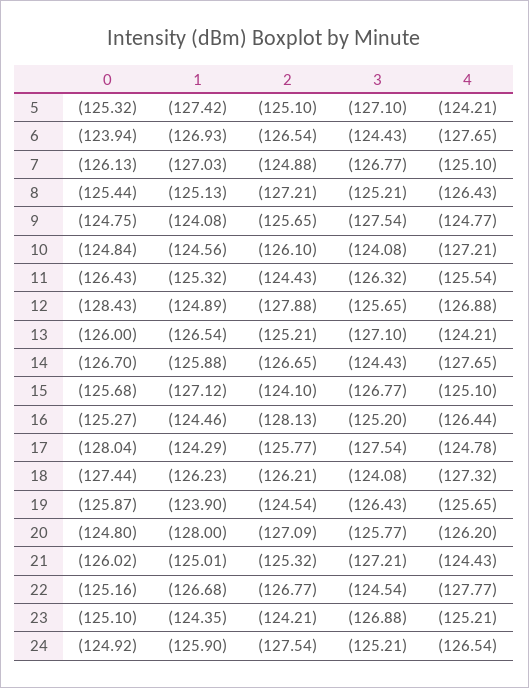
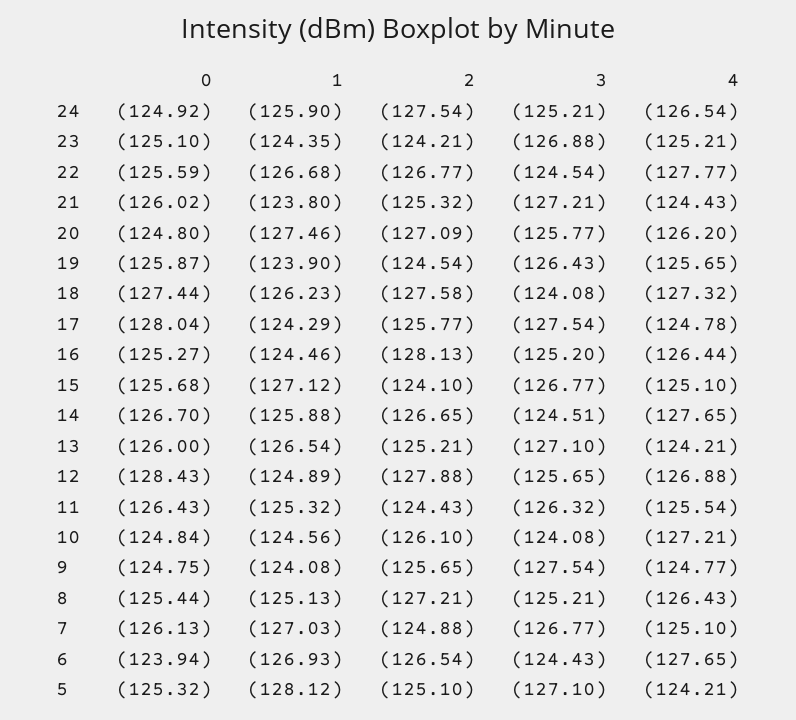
  {
    "0": {
      "5": -125.32,
      "6": -123.94,
      "7": -126.13,
      "8": -125.44,
      "9": -124.75,
      "10": -124.84,
      "11": -126.43,
      "12": -128.43,
      "13": -126,
      "14": -126.7,
      "15": -125.68,
      "16": -125.27,
      "17": -128.04,
      "18": -127.44,
      "19": -125.87,
      "20": -124.8,
      "21": -126.02,
-     "22": -125.16,
+     "22": -125.59,
      "23": -125.1,
      "24": -124.92
    },
    "1": {
-     "5": -127.42,
+     "5": -128.12,
      "6": -126.93,
      "7": -127.03,
      "8": -125.13,
      "9": -124.08,
      "10": -124.56,
      "11": -125.32,
      "12": -124.89,
      "13": -126.54,
      "14": -125.88,
      "15": -127.12,
      "16": -124.46,
      "17": -124.29,
      "18": -126.23,
      "19": -123.9,
-     "20": -128,
+     "20": -127.46,
-     "21": -125.01,
+     "21": -123.8,
      "22": -126.68,
      "23": -124.35,
      "24": -125.9
    },
    "2": {
      "5": -125.1,
      "6": -126.54,
      "7": -124.88,
      "8": -127.21,
      "9": -125.65,
      "10": -126.1,
      "11": -124.43,
      "12": -127.88,
      "13": -125.21,
      "14": -126.65,
      "15": -124.1,
      "16": -128.13,
      "17": -125.77,
-     "18": -126.21,
+     "18": -127.58,
      "19": -124.54,
      "20": -127.09,
      "21": -125.32,
      "22": -126.77,
      "23": -124.21,
      "24": -127.54
    },
    "3": {
      "5": -127.1,
      "6": -124.43,
      "7": -126.77,
      "8": -125.21,
      "9": -127.54,
      "10": -124.08,
      "11": -126.32,
      "12": -125.65,
      "13": -127.1,
-     "14": -124.43,
+     "14": -124.51,
      "15": -126.77,
      "16": -125.2,
      "17": -127.54,
      "18": -124.08,
      "19": -126.43,
      "20": -125.77,
      "21": -127.21,
      "22": -124.54,
      "23": -126.88,
      "24": -125.21
    },
    "4": {
      "5": -124.21,
      "6": -127.65,
      "7": -125.1,
      "8": -126.43,
      "9": -124.77,
      "10": -127.21,
      "11": -125.54,
      "12": -126.88,
      "13": -124.21,
      "14": -127.65,
      "15": -125.1,
      "16": -126.44,
      "17": -124.78,
      "18": -127.32,
      "19": -125.65,
      "20": -126.2,
      "21": -124.43,
      "22": -127.77,
      "23": -125.21,
      "24": -126.54
    }
  }

